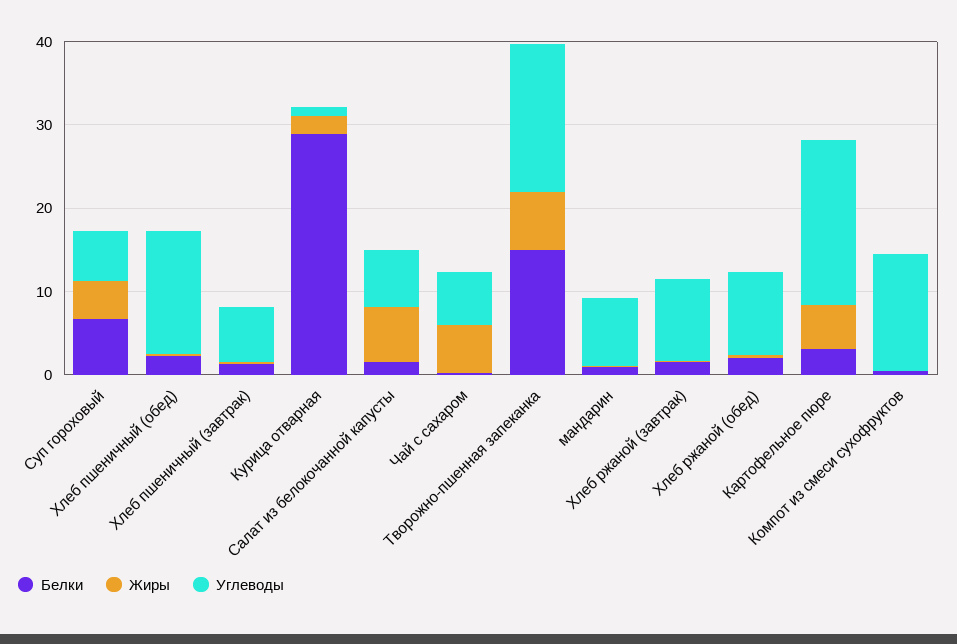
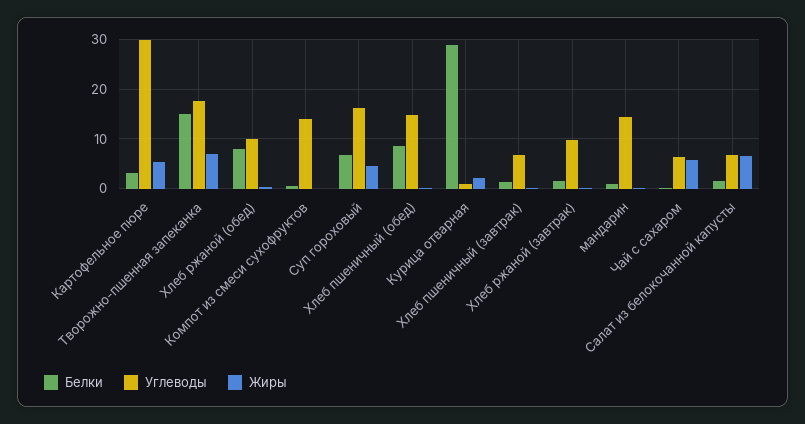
  {
    "Белки": {
      "Суп гороховый": 6,
-     "Хлеб пшеничный (обед)": 2,
+     "Хлеб пшеничный (обед)": 8,
      "Хлеб пшеничный (завтрак)": 2,
      "Курица отварная": 28,
      "Салат из белокочанной капусты": 2,
      "Чай с сахаром": 0,
      "Творожно-пшенная запеканка": 16,
      "мандарин": 0,
      "Хлеб ржаной (завтрак)": 2,
-     "Хлеб ржаной (обед)": 2,
+     "Хлеб ржаной (обед)": 8,
      "Картофельное пюре": 4,
      "Компот из смеси сухофруктов": 0
    },
    "Жиры": {
      "Суп гороховый": 4,
      "Хлеб пшеничный (обед)": 0,
      "Хлеб пшеничный (завтрак)": 0,
      "Курица отварная": 2,
      "Салат из белокочанной капусты": 6,
      "Чай с сахаром": 6,
      "Творожно-пшенная запеканка": 8,
      "мандарин": 0,
      "Хлеб ржаной (завтрак)": 0,
      "Хлеб ржаной (обед)": 0,
      "Картофельное пюре": 6,
      "Компот из смеси сухофруктов": 0
    },
    "Углеводы": {
-     "Суп гороховый": 6,
+     "Суп гороховый": 16,
      "Хлеб пшеничный (обед)": 14,
      "Хлеб пшеничный (завтрак)": 6,
      "Курица отварная": 2,
      "Салат из белокочанной капусты": 6,
      "Чай с сахаром": 6,
      "Творожно-пшенная запеканка": 18,
-     "мандарин": 8,
+     "мандарин": 14,
      "Хлеб ржаной (завтрак)": 10,
      "Хлеб ржаной (обед)": 10,
-     "Картофельное пюре": 20,
+     "Картофельное пюре": 30,
      "Компот из смеси сухофруктов": 14
    }
  }

